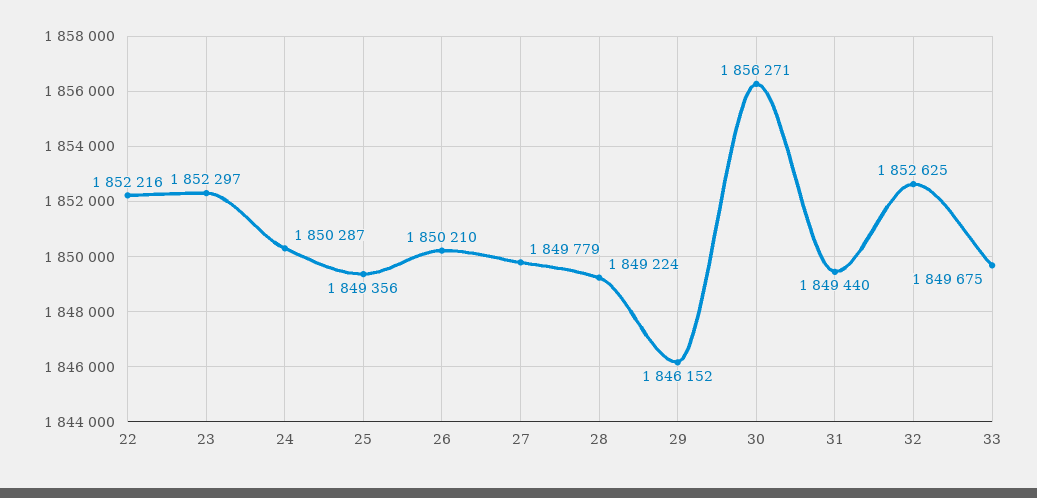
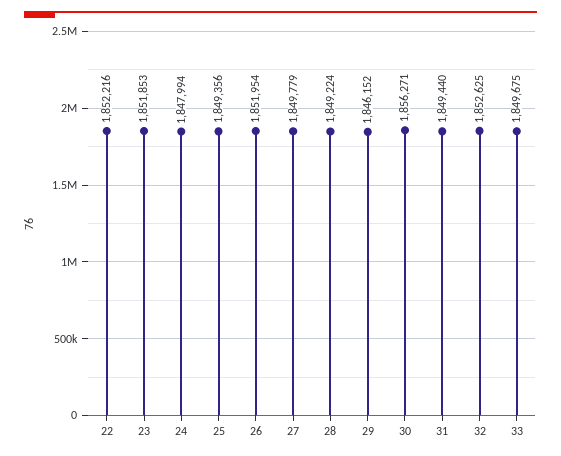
  {
    "22": 1852216,
-   "23": 1852297,
+   "23": 1851853,
-   "24": 1850287,
+   "24": 1847994,
    "25": 1849356,
-   "26": 1850210,
+   "26": 1851954,
    "27": 1849779,
    "28": 1849224,
    "29": 1846152,
    "30": 1856271,
    "31": 1849440,
    "32": 1852625,
    "33": 1849675
  }

